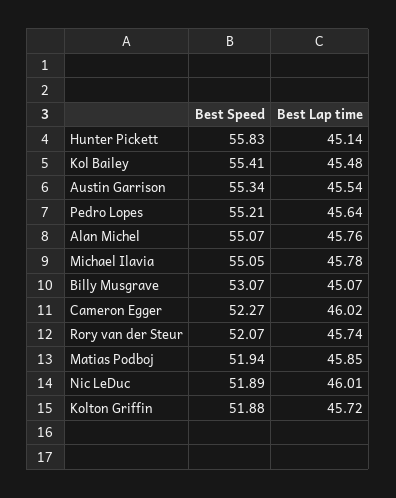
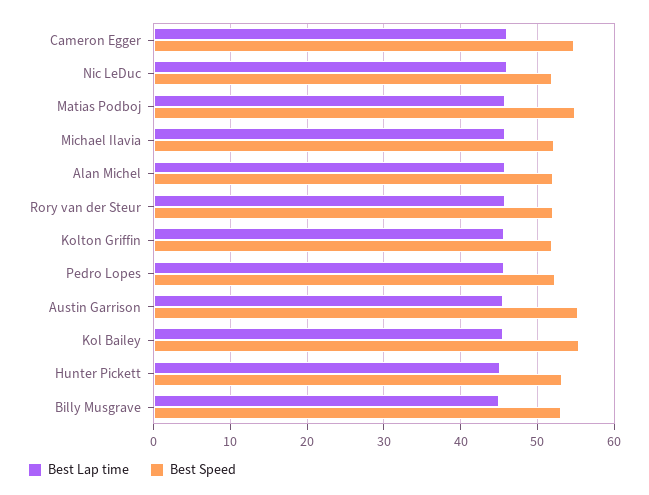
  {
    "Best Speed": {
-     "Hunter Pickett": 55.83,
+     "Hunter Pickett": 53,
      "Kol Bailey": 55.41,
      "Austin Garrison": 55.34,
-     "Pedro Lopes": 55.21,
+     "Pedro Lopes": 52,
-     "Alan Michel": 55.07,
+     "Alan Michel": 52,
-     "Michael Ilavia": 55.05,
+     "Michael Ilavia": 52,
      "Billy Musgrave": 53.07,
-     "Cameron Egger": 52.27,
+     "Cameron Egger": 55,
      "Rory van der Steur": 52.07,
-     "Matias Podboj": 51.94,
+     "Matias Podboj": 55,
      "Nic LeDuc": 51.89,
      "Kolton Griffin": 51.88
    },
    "Best Lap time": {
      "Hunter Pickett": 45.14,
      "Kol Bailey": 45.48,
      "Austin Garrison": 45.54,
      "Pedro Lopes": 45.64,
      "Alan Michel": 45.76,
      "Michael Ilavia": 45.78,
      "Billy Musgrave": 45.07,
      "Cameron Egger": 46.02,
      "Rory van der Steur": 45.74,
      "Matias Podboj": 45.85,
      "Nic LeDuc": 46.01,
      "Kolton Griffin": 45.72
    }
  }

